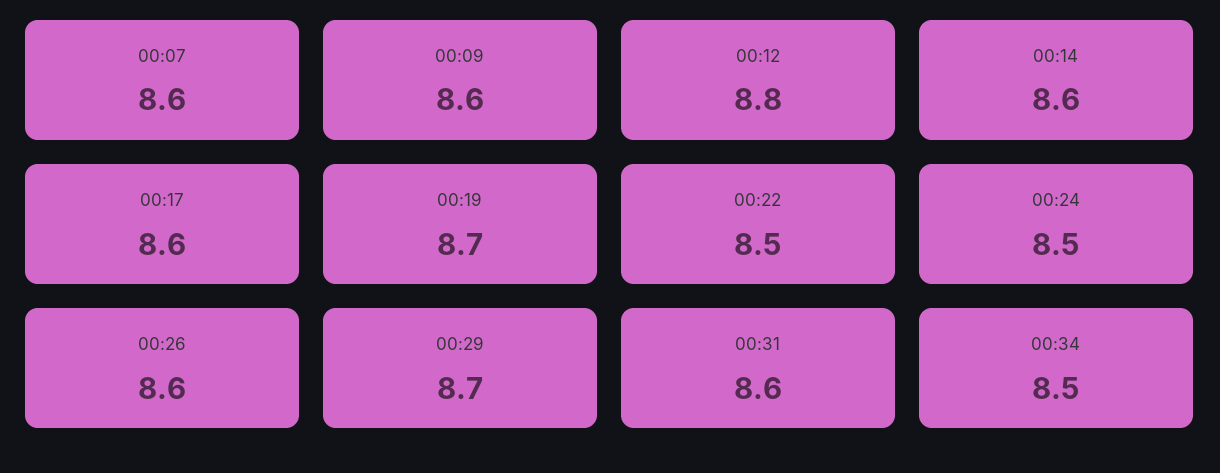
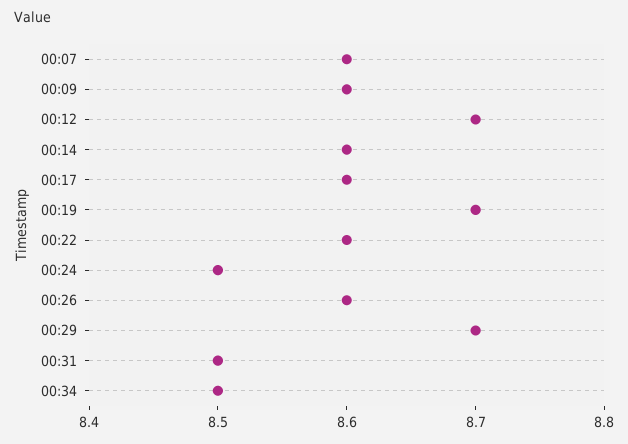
  {
    "00:07": 8.6,
    "00:09": 8.6,
-   "00:12": 8.8,
+   "00:12": 8.7,
    "00:14": 8.6,
    "00:17": 8.6,
    "00:19": 8.7,
-   "00:22": 8.5,
+   "00:22": 8.6,
    "00:24": 8.5,
    "00:26": 8.6,
    "00:29": 8.7,
-   "00:31": 8.6,
+   "00:31": 8.5,
    "00:34": 8.5
  }

